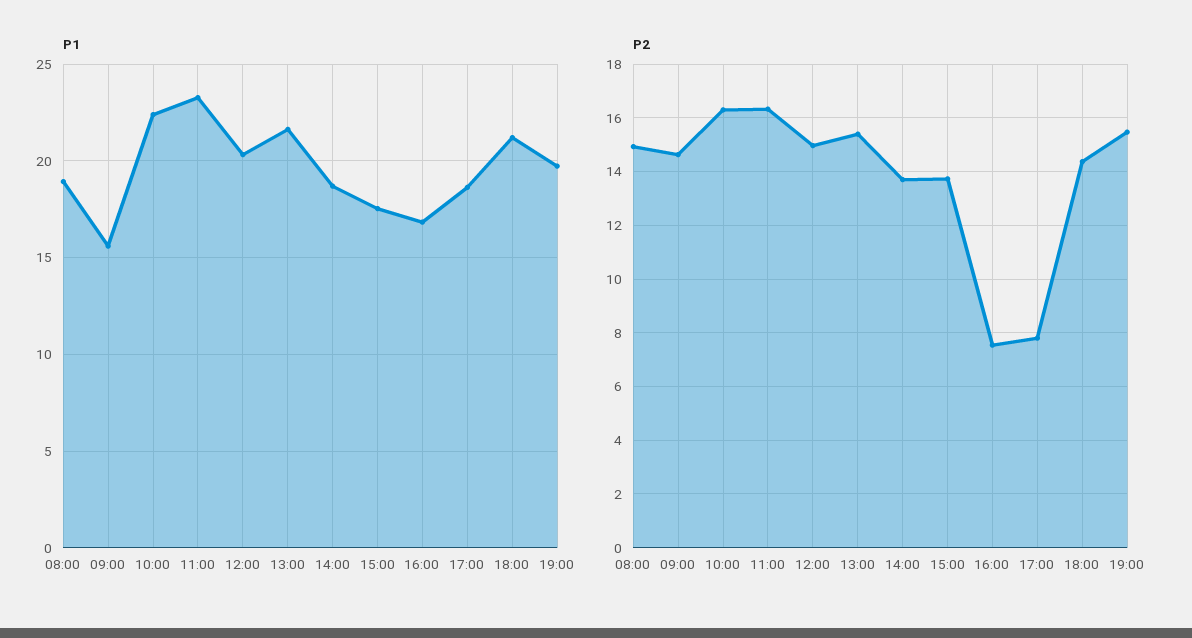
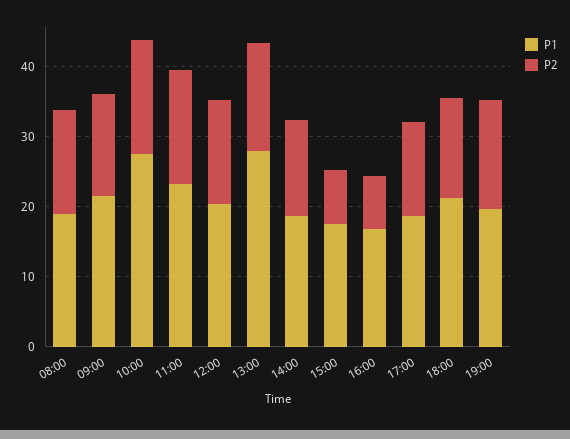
  {
    "P1": {
      "08:00": 19,
-     "09:00": 15.5,
+     "09:00": 22,
-     "10:00": 22.5,
+     "10:00": 28,
      "11:00": 23.5,
      "12:00": 20.5,
-     "13:00": 21.5,
+     "13:00": 28,
      "14:00": 18.5,
      "15:00": 17.5,
      "16:00": 17,
      "17:00": 18.5,
      "18:00": 21,
      "19:00": 19.5
    },
    "P2": {
      "08:00": 15,
      "09:00": 14.75,
      "10:00": 16.25,
      "11:00": 16.25,
      "12:00": 15,
      "13:00": 15.5,
      "14:00": 13.75,
-     "15:00": 13.75,
+     "15:00": 8,
      "16:00": 7.5,
-     "17:00": 7.75,
+     "17:00": 14,
      "18:00": 14.25,
      "19:00": 15.5
    }
  }

